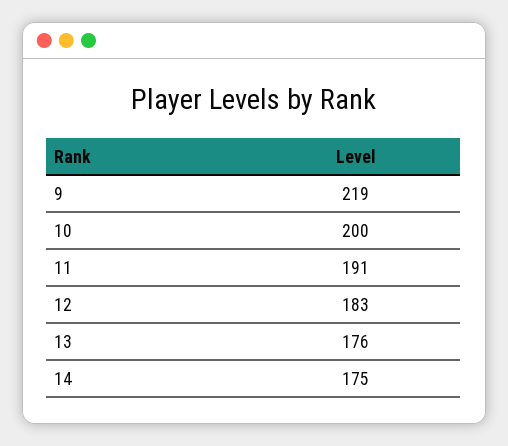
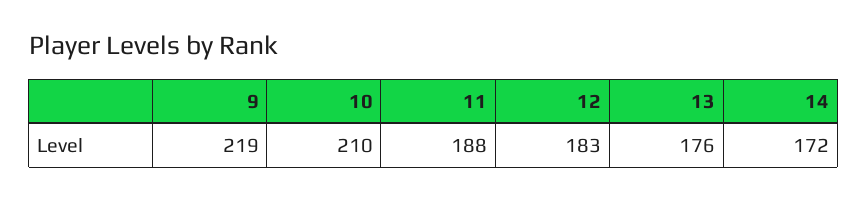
  {
    "9": 219,
-   "10": 200,
+   "10": 210,
-   "11": 191,
+   "11": 188,
    "12": 183,
    "13": 176,
-   "14": 175
+   "14": 172
  }

